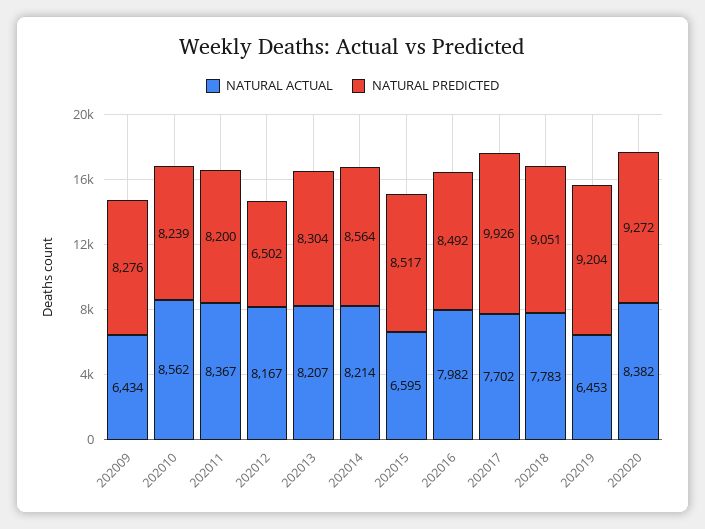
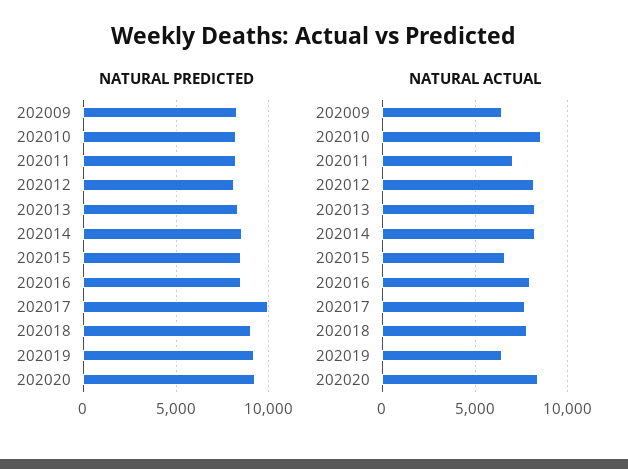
  {
    "NATURAL ACTUAL": {
      "202009": 6434,
      "202010": 8562,
-     "202011": 8367,
+     "202011": 7000,
      "202012": 8167,
      "202013": 8207,
      "202014": 8214,
      "202015": 6595,
      "202016": 7982,
      "202017": 7702,
      "202018": 7783,
      "202019": 6453,
      "202020": 8382
    },
    "NATURAL PREDICTED": {
      "202009": 8276,
      "202010": 8239,
      "202011": 8200,
-     "202012": 6502,
+     "202012": 8000,
      "202013": 8304,
      "202014": 8564,
      "202015": 8517,
      "202016": 8492,
      "202017": 9926,
      "202018": 9051,
      "202019": 9204,
      "202020": 9272
    }
  }

